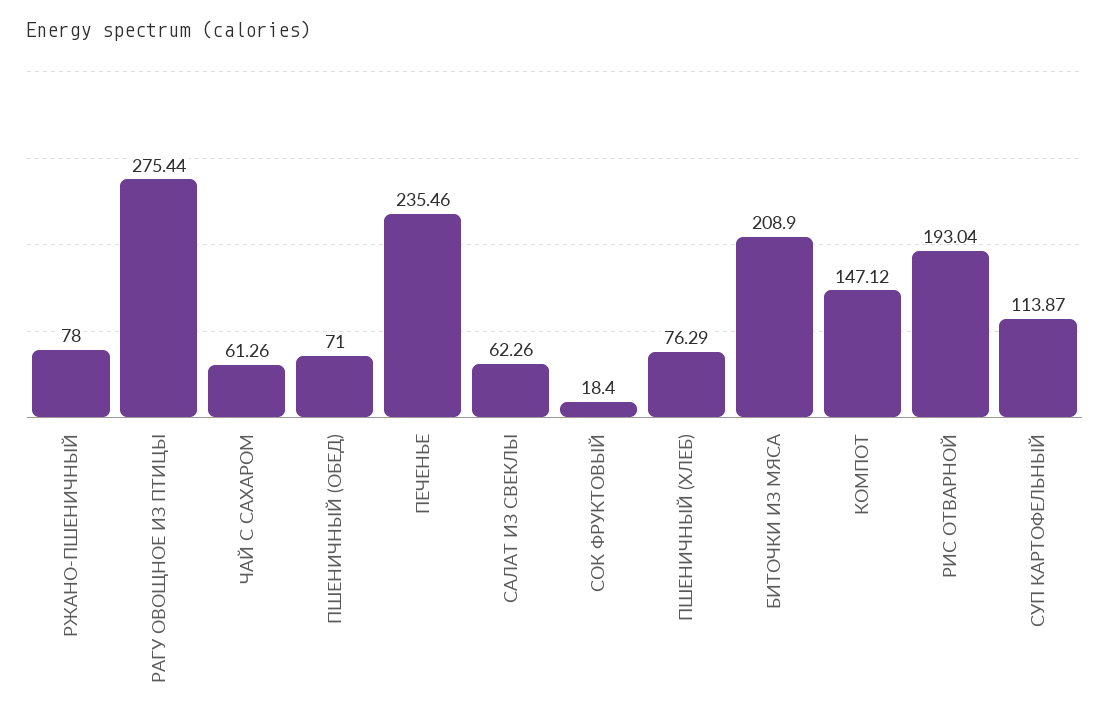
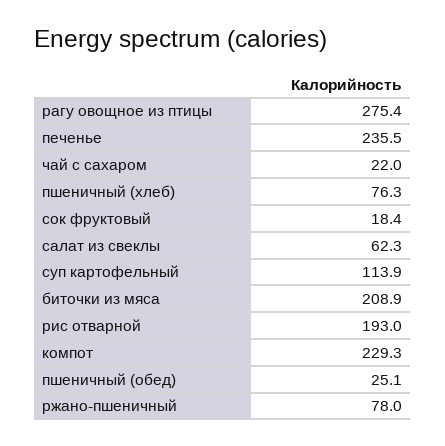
  {
    "РЖАНО-ПШЕНИЧНЫЙ": 78,
    "РАГУ ОВОЩНОЕ ИЗ ПТИЦЫ": 275.44,
-   "ЧАЙ С САХАРОМ": 61.26,
+   "ЧАЙ С САХАРОМ": 22,
-   "ПШЕНИЧНЫЙ (ОБЕД)": 71,
+   "ПШЕНИЧНЫЙ (ОБЕД)": 25.1,
    "ПЕЧЕНЬЕ": 235.46,
    "САЛАТ ИЗ СВЕКЛЫ": 62.26,
    "СОК ФРУКТОВЫЙ": 18.4,
    "ПШЕНИЧНЫЙ (ХЛЕБ)": 76.29,
    "БИТОЧКИ ИЗ МЯСА": 208.9,
-   "КОМПОТ": 147.12,
+   "КОМПОТ": 229.3,
    "РИС ОТВАРНОЙ": 193.04,
    "СУП КАРТОФЕЛЬНЫЙ": 113.87
  }

